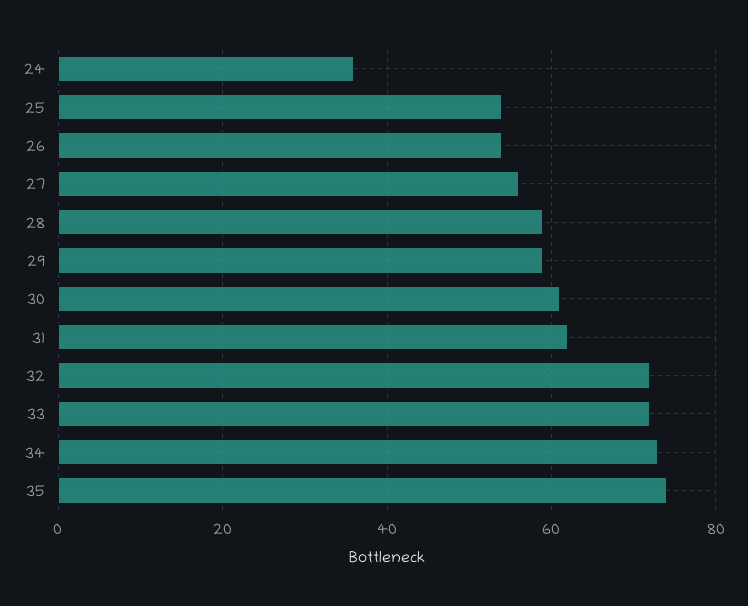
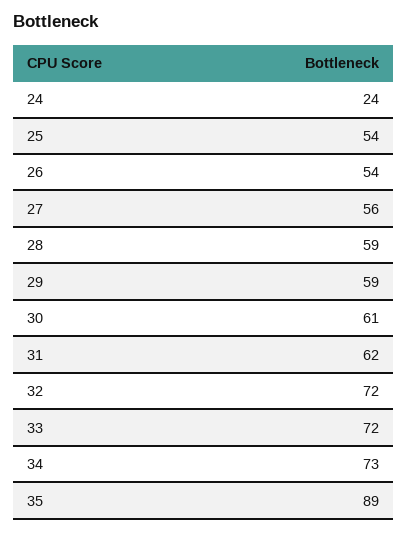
  {
-   "24": 35,
+   "24": 24,
    "25": 54,
    "26": 54,
    "27": 56,
    "28": 59,
    "29": 59,
    "30": 61,
    "31": 62,
    "32": 72,
    "33": 72,
    "34": 73,
-   "35": 75
+   "35": 89
  }

